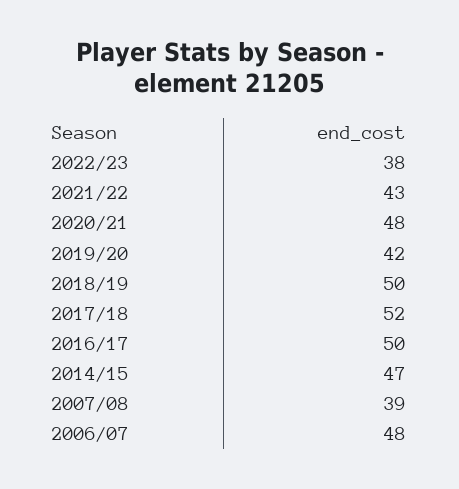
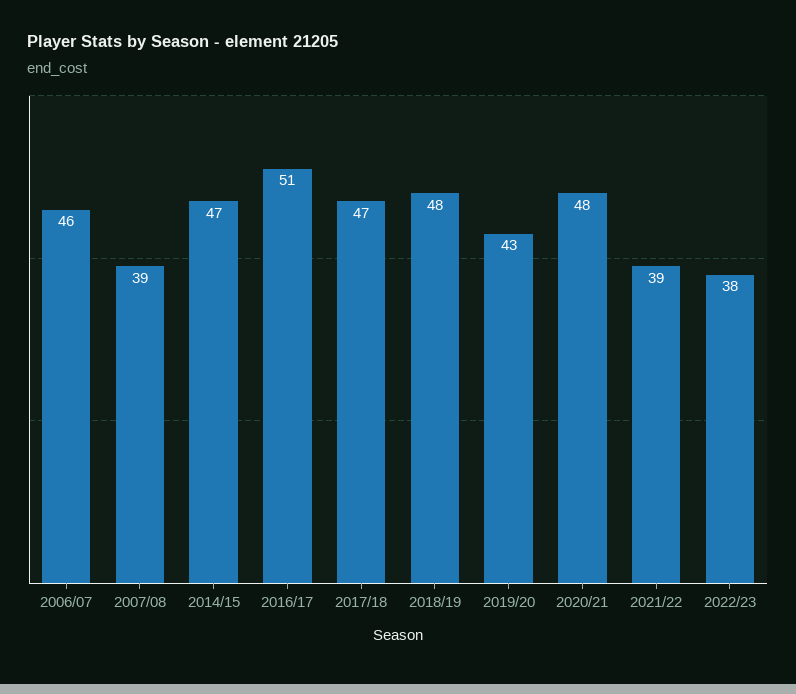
  {
    "2022/23": 38,
-   "2021/22": 43,
+   "2021/22": 39,
    "2020/21": 48,
-   "2019/20": 42,
+   "2019/20": 43,
-   "2018/19": 50,
+   "2018/19": 48,
-   "2017/18": 52,
+   "2017/18": 47,
-   "2016/17": 50,
+   "2016/17": 51,
    "2014/15": 47,
    "2007/08": 39,
-   "2006/07": 48
+   "2006/07": 46
  }

